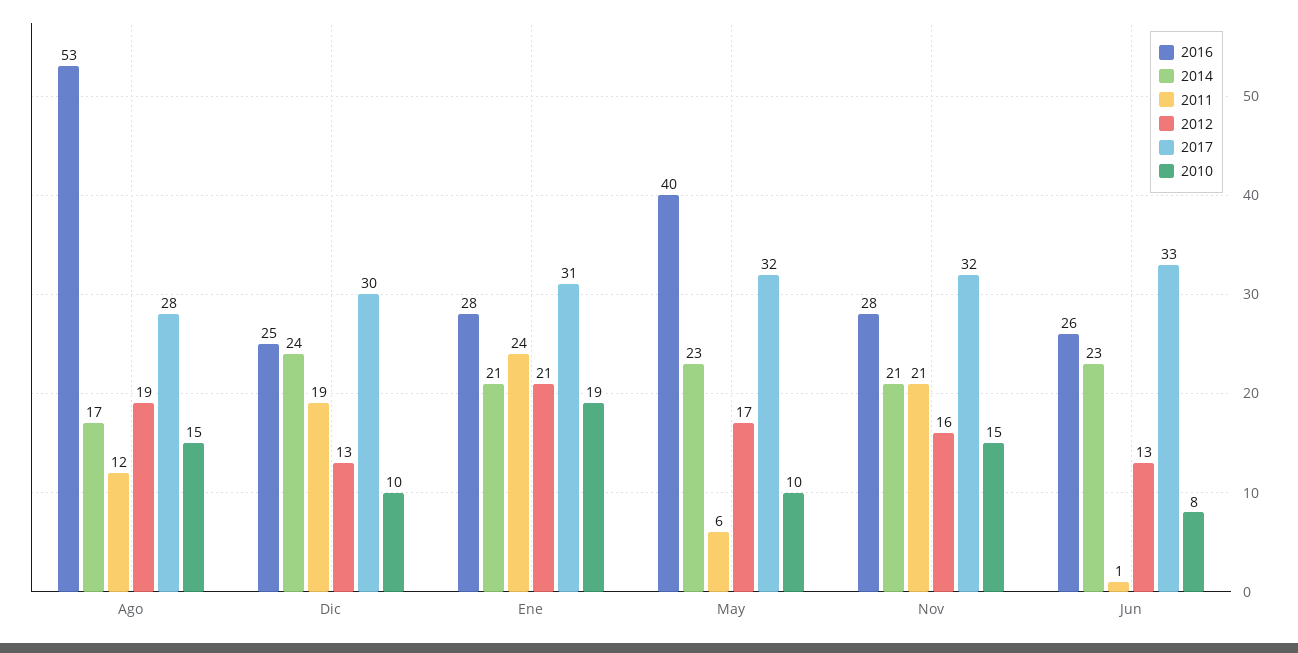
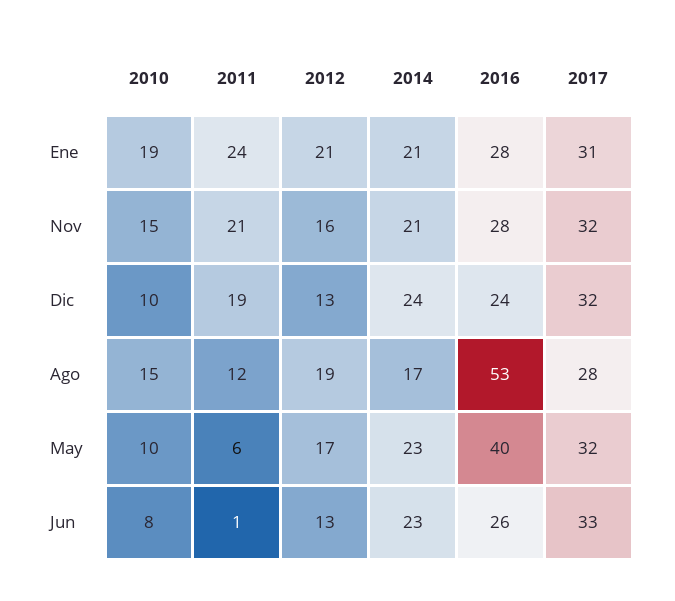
  {
    "2016": {
      "Ago": 53,
-     "Dic": 25,
+     "Dic": 24,
      "Ene": 28,
      "May": 40,
      "Nov": 28,
      "Jun": 26
    },
    "2014": {
      "Ago": 17,
      "Dic": 24,
      "Ene": 21,
      "May": 23,
      "Nov": 21,
      "Jun": 23
    },
    "2011": {
      "Ago": 12,
      "Dic": 19,
      "Ene": 24,
      "May": 6,
      "Nov": 21,
      "Jun": 1
    },
    "2012": {
      "Ago": 19,
      "Dic": 13,
      "Ene": 21,
      "May": 17,
      "Nov": 16,
      "Jun": 13
    },
    "2017": {
      "Ago": 28,
-     "Dic": 30,
+     "Dic": 32,
      "Ene": 31,
      "May": 32,
      "Nov": 32,
      "Jun": 33
    },
    "2010": {
      "Ago": 15,
      "Dic": 10,
      "Ene": 19,
      "May": 10,
      "Nov": 15,
      "Jun": 8
    }
  }

